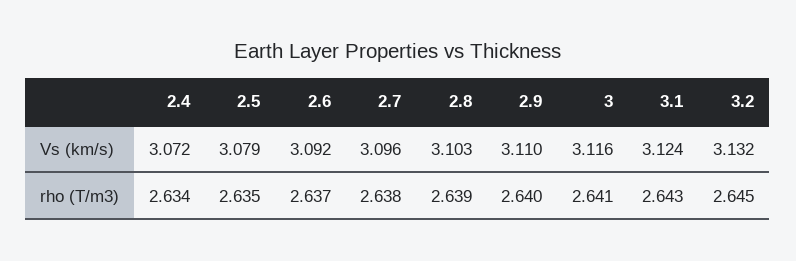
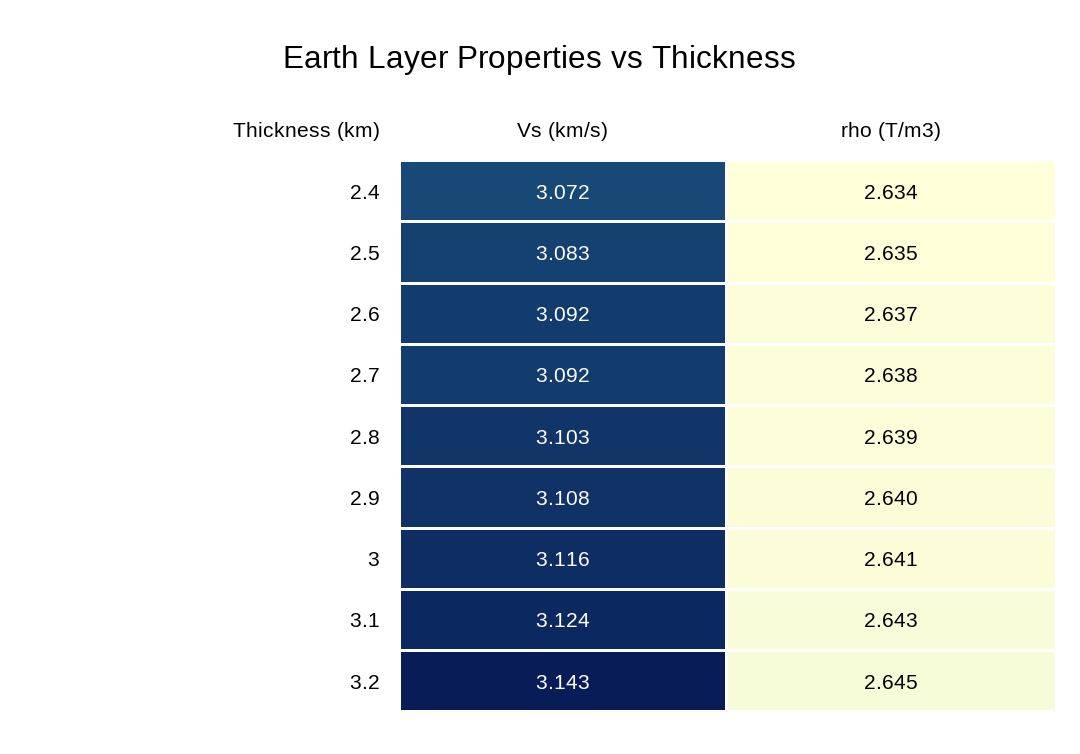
  {
    "2.4": {
      "Vs (km/s)": 3.072,
      "rho (T/m3)": 2.634
    },
    "2.5": {
-     "Vs (km/s)": 3.079,
+     "Vs (km/s)": 3.083,
      "rho (T/m3)": 2.635
    },
    "2.6": {
      "Vs (km/s)": 3.092,
      "rho (T/m3)": 2.637
    },
    "2.7": {
-     "Vs (km/s)": 3.096,
+     "Vs (km/s)": 3.092,
      "rho (T/m3)": 2.638
    },
    "2.8": {
      "Vs (km/s)": 3.103,
      "rho (T/m3)": 2.639
    },
    "2.9": {
-     "Vs (km/s)": 3.11,
+     "Vs (km/s)": 3.108,
      "rho (T/m3)": 2.64
    },
    "3": {
      "Vs (km/s)": 3.116,
      "rho (T/m3)": 2.641
    },
    "3.1": {
      "Vs (km/s)": 3.124,
      "rho (T/m3)": 2.643
    },
    "3.2": {
-     "Vs (km/s)": 3.132,
+     "Vs (km/s)": 3.143,
      "rho (T/m3)": 2.645
    }
  }

